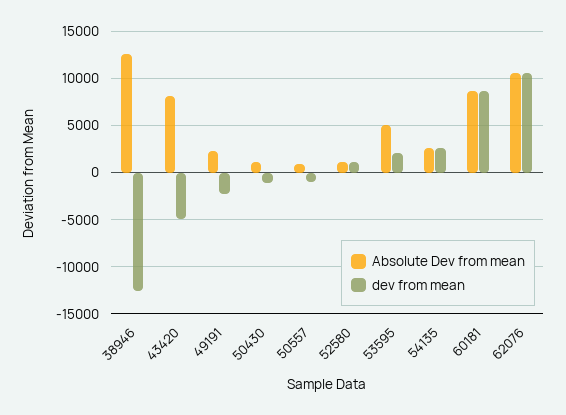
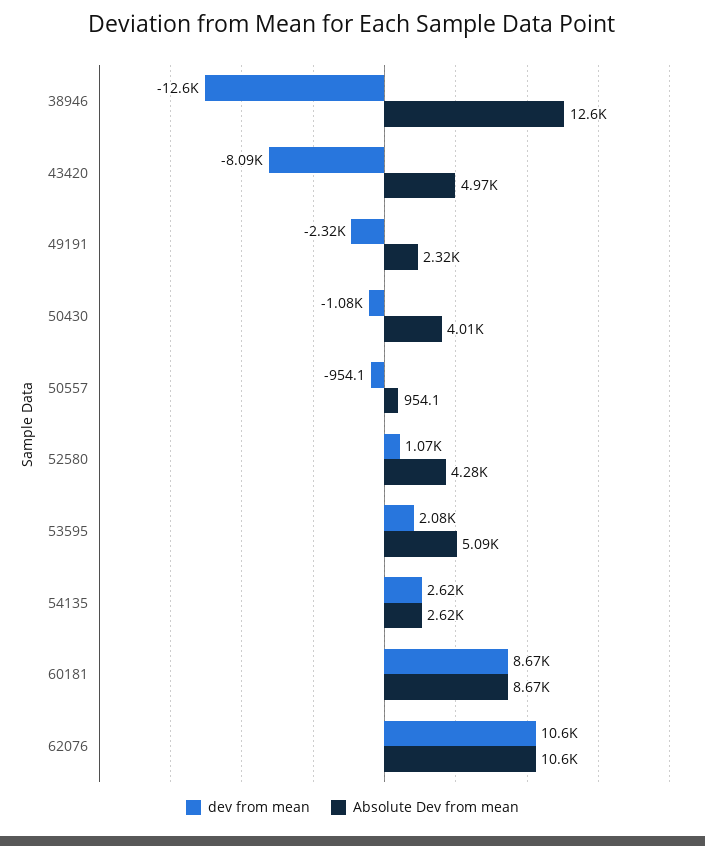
  {
    "Absolute Dev from mean": {
      "38946": 12600,
-     "43420": 8000,
+     "43420": 4970,
      "49191": 2320,
-     "50430": 1000,
+     "50430": 4010,
      "50557": 954.1,
-     "52580": 1000,
+     "52580": 4280,
      "53595": 5090,
      "54135": 2620,
      "60181": 8670,
      "62076": 10600
    },
    "dev from mean": {
      "38946": -12600,
-     "43420": -5000,
+     "43420": -8090,
      "49191": -2320,
      "50430": -1080,
      "50557": -954.1,
      "52580": 1070,
      "53595": 2080,
      "54135": 2620,
      "60181": 8670,
      "62076": 10600
    }
  }

